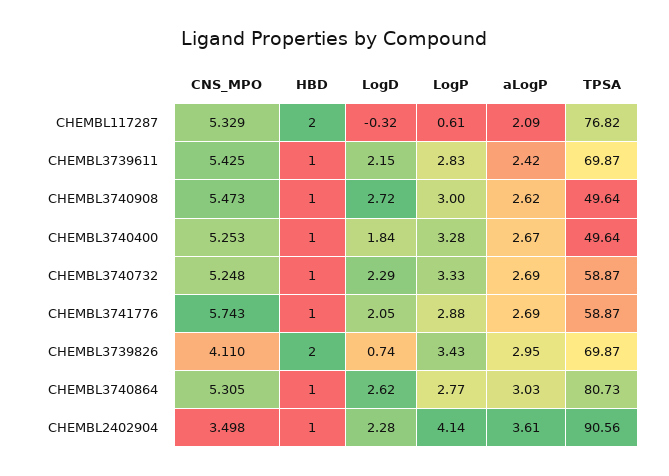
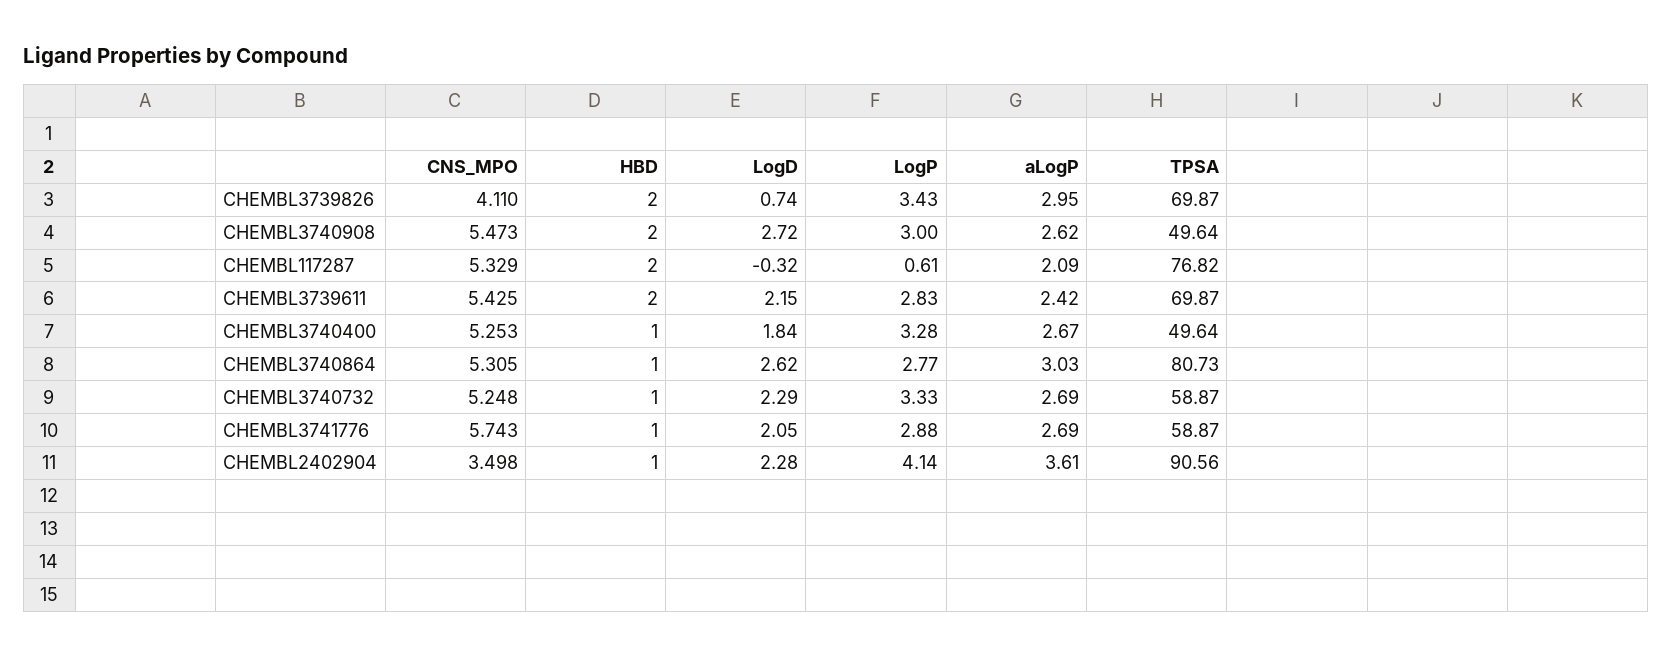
  {
    "CNS_MPO": {
      "CHEMBL117287": 5.329,
      "CHEMBL3739611": 5.425,
      "CHEMBL3740908": 5.473,
      "CHEMBL3740400": 5.253,
      "CHEMBL3740732": 5.248,
      "CHEMBL3741776": 5.743,
      "CHEMBL3739826": 4.11,
      "CHEMBL3740864": 5.305,
      "CHEMBL2402904": 3.498
    },
    "HBD": {
      "CHEMBL117287": 2,
-     "CHEMBL3739611": 1,
+     "CHEMBL3739611": 2,
-     "CHEMBL3740908": 1,
+     "CHEMBL3740908": 2,
      "CHEMBL3740400": 1,
      "CHEMBL3740732": 1,
      "CHEMBL3741776": 1,
      "CHEMBL3739826": 2,
      "CHEMBL3740864": 1,
      "CHEMBL2402904": 1
    },
    "LogD": {
      "CHEMBL117287": -0.32,
      "CHEMBL3739611": 2.15,
      "CHEMBL3740908": 2.72,
      "CHEMBL3740400": 1.84,
      "CHEMBL3740732": 2.29,
      "CHEMBL3741776": 2.05,
      "CHEMBL3739826": 0.74,
      "CHEMBL3740864": 2.62,
      "CHEMBL2402904": 2.28
    },
    "LogP": {
      "CHEMBL117287": 0.61,
      "CHEMBL3739611": 2.83,
      "CHEMBL3740908": 3,
      "CHEMBL3740400": 3.28,
      "CHEMBL3740732": 3.33,
      "CHEMBL3741776": 2.88,
      "CHEMBL3739826": 3.43,
      "CHEMBL3740864": 2.77,
      "CHEMBL2402904": 4.14
    },
    "aLogP": {
      "CHEMBL117287": 2.09,
      "CHEMBL3739611": 2.42,
      "CHEMBL3740908": 2.62,
      "CHEMBL3740400": 2.67,
      "CHEMBL3740732": 2.69,
      "CHEMBL3741776": 2.69,
      "CHEMBL3739826": 2.95,
      "CHEMBL3740864": 3.03,
      "CHEMBL2402904": 3.61
    },
    "TPSA": {
      "CHEMBL117287": 76.82,
      "CHEMBL3739611": 69.87,
      "CHEMBL3740908": 49.64,
      "CHEMBL3740400": 49.64,
      "CHEMBL3740732": 58.87,
      "CHEMBL3741776": 58.87,
      "CHEMBL3739826": 69.87,
      "CHEMBL3740864": 80.73,
      "CHEMBL2402904": 90.56
    }
  }

